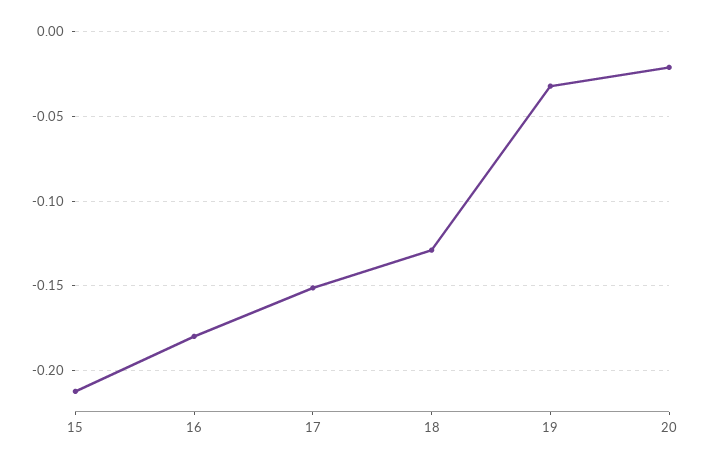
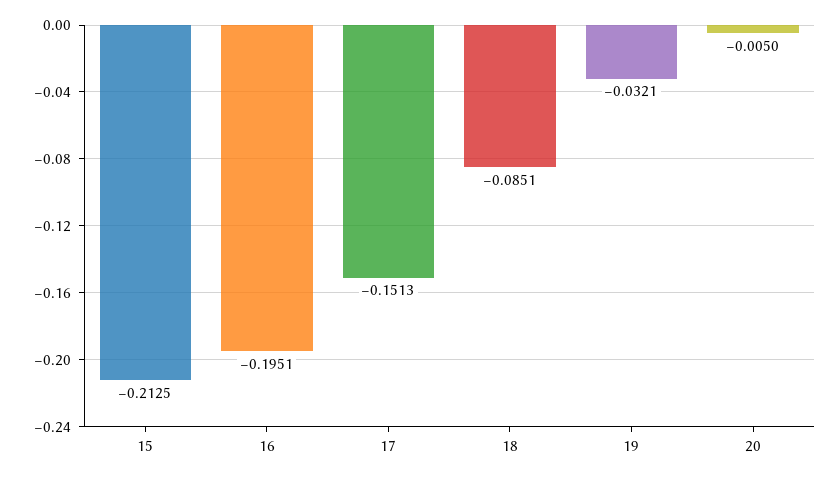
  {
    "15": -0.2125,
-   "16": -0.18,
+   "16": -0.1951,
    "17": -0.1513,
-   "18": -0.13,
+   "18": -0.0851,
    "19": -0.0321,
-   "20": -0.02
+   "20": -0.005
  }

